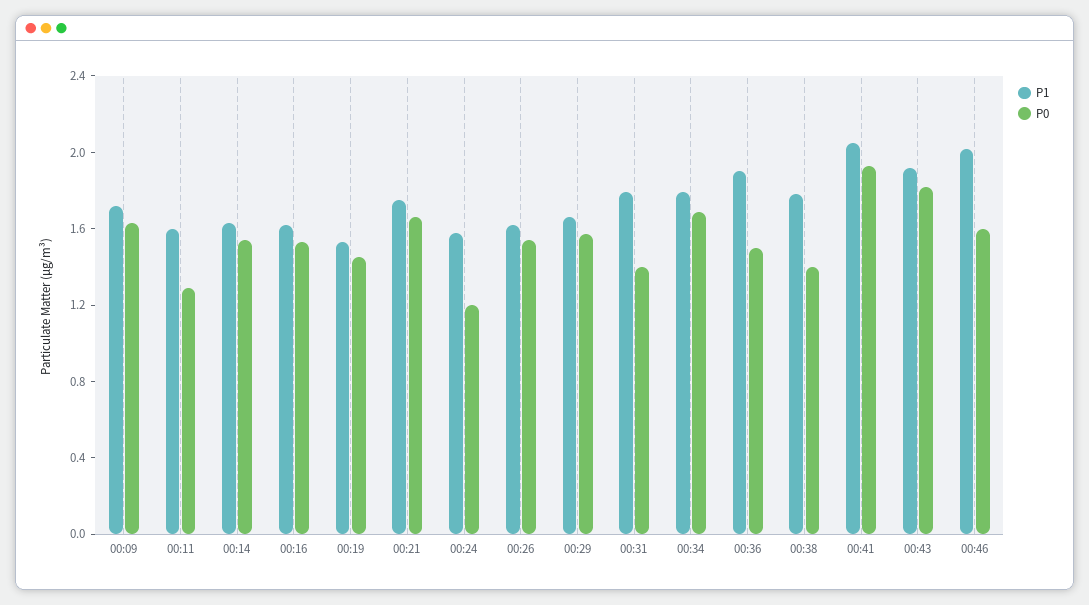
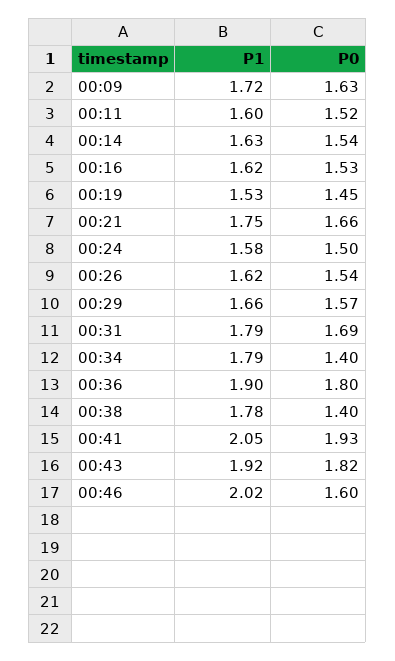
  {
    "P1": {
      "00:09": 1.72,
      "00:11": 1.6,
      "00:14": 1.63,
      "00:16": 1.62,
      "00:19": 1.53,
      "00:21": 1.75,
      "00:24": 1.58,
      "00:26": 1.62,
      "00:29": 1.66,
      "00:31": 1.79,
      "00:34": 1.79,
      "00:36": 1.9,
      "00:38": 1.78,
      "00:41": 2.05,
      "00:43": 1.92,
      "00:46": 2.02
    },
    "P0": {
      "00:09": 1.63,
-     "00:11": 1.3,
+     "00:11": 1.52,
      "00:14": 1.54,
      "00:16": 1.53,
      "00:19": 1.45,
      "00:21": 1.66,
-     "00:24": 1.2,
+     "00:24": 1.5,
      "00:26": 1.54,
      "00:29": 1.57,
-     "00:31": 1.4,
+     "00:31": 1.69,
-     "00:34": 1.7,
+     "00:34": 1.4,
-     "00:36": 1.5,
+     "00:36": 1.8,
      "00:38": 1.4,
      "00:41": 1.93,
      "00:43": 1.82,
      "00:46": 1.6
    }
  }

